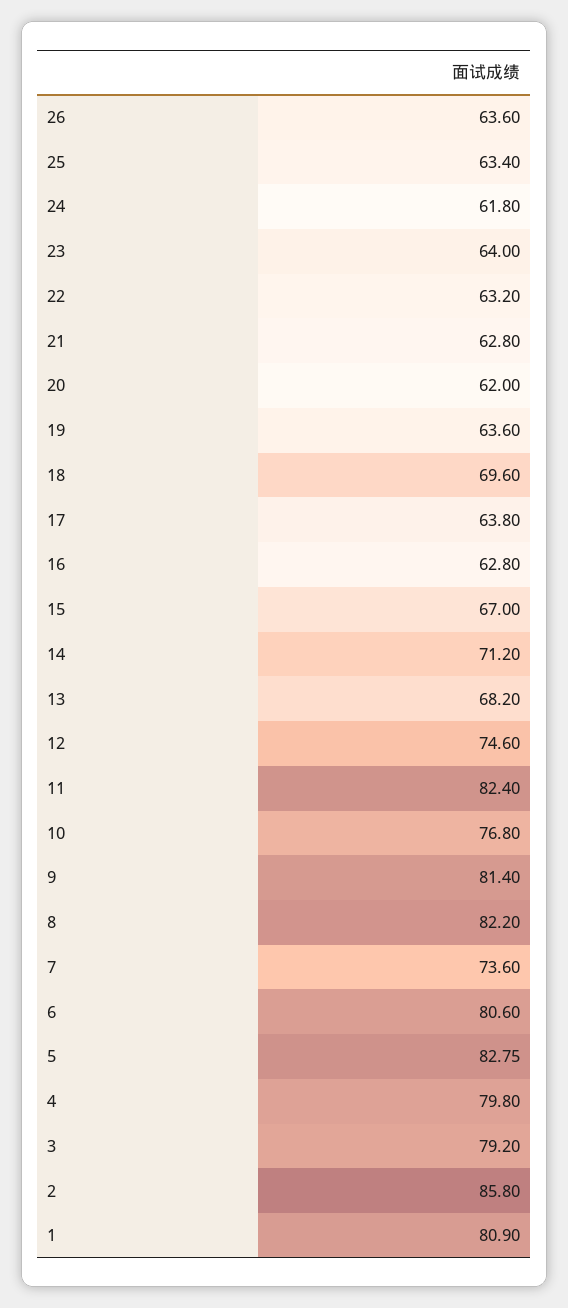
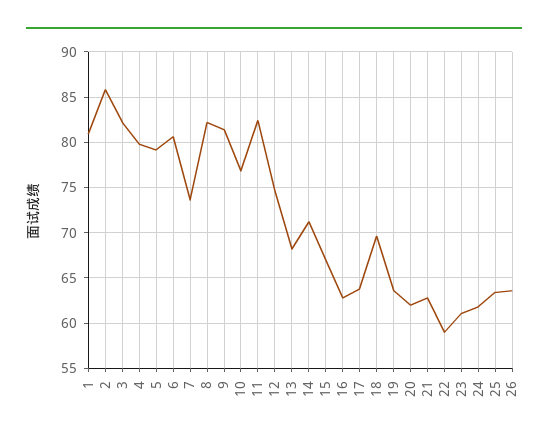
  {
    "26": 63.6,
    "25": 63.4,
    "24": 61.8,
-   "23": 64,
+   "23": 61,
-   "22": 63.2,
+   "22": 59,
    "21": 62.8,
    "20": 62,
    "19": 63.6,
    "18": 69.6,
    "17": 63.8,
    "16": 62.8,
    "15": 67,
    "14": 71.2,
    "13": 68.2,
    "12": 74.6,
    "11": 82.4,
    "10": 76.8,
    "9": 81.4,
    "8": 82.2,
    "7": 73.6,
    "6": 80.6,
-   "5": 82.75,
+   "5": 79,
    "4": 79.8,
-   "3": 79.2,
+   "3": 82,
    "2": 85.8,
    "1": 80.9
  }

